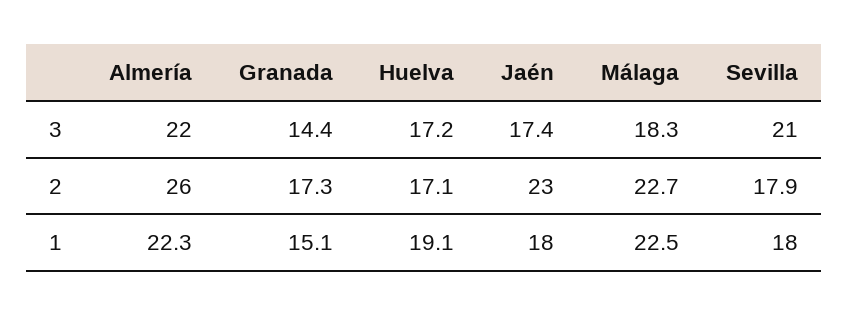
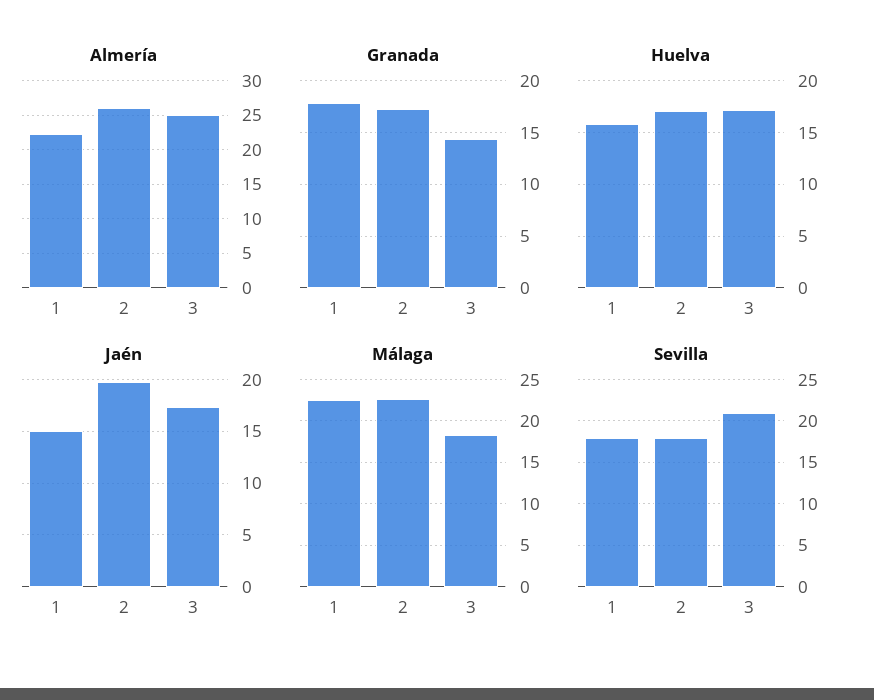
  {
    "Almería": {
-     "3": 22,
+     "3": 25,
      "2": 26,
      "1": 22.3
    },
    "Granada": {
      "3": 14.4,
      "2": 17.3,
-     "1": 15.1
+     "1": 18
    },
    "Huelva": {
      "3": 17.2,
      "2": 17.1,
-     "1": 19.1
+     "1": 16
    },
    "Jaén": {
      "3": 17.4,
-     "2": 23,
+     "2": 20,
-     "1": 18
+     "1": 15
    },
    "Málaga": {
      "3": 18.3,
      "2": 22.7,
      "1": 22.5
    },
    "Sevilla": {
      "3": 21,
      "2": 17.9,
      "1": 18
    }
  }

